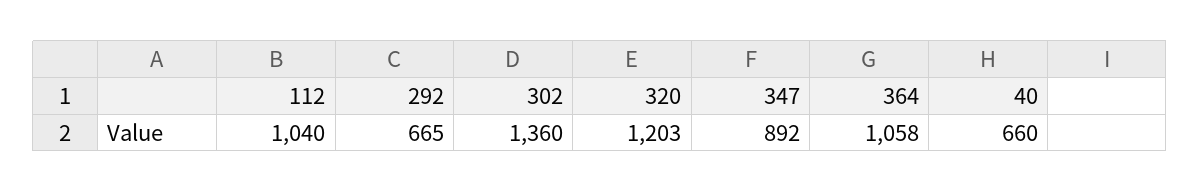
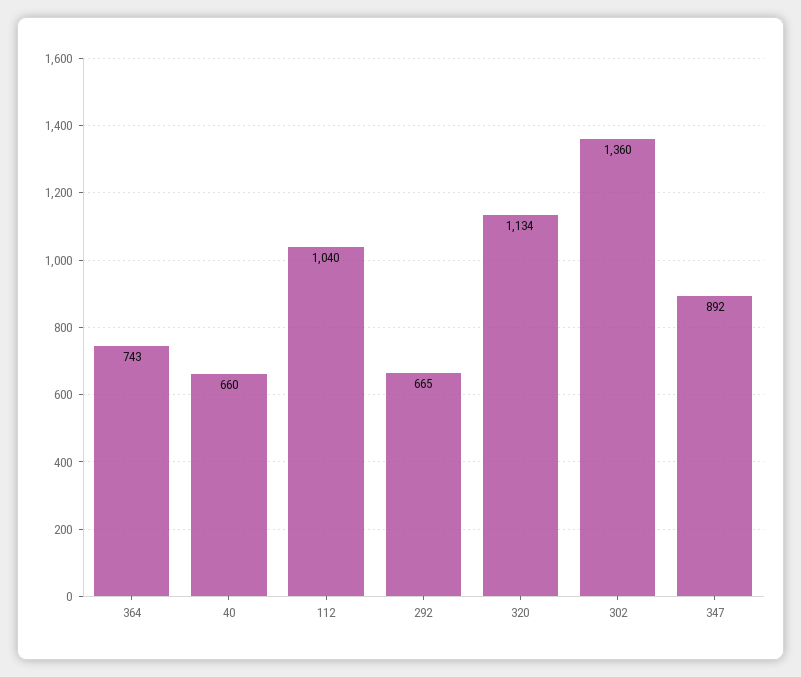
  {
    "112": 1040,
    "292": 665,
    "302": 1360,
-   "320": 1203,
+   "320": 1134,
    "347": 892,
-   "364": 1058,
+   "364": 743,
    "40": 660
  }

